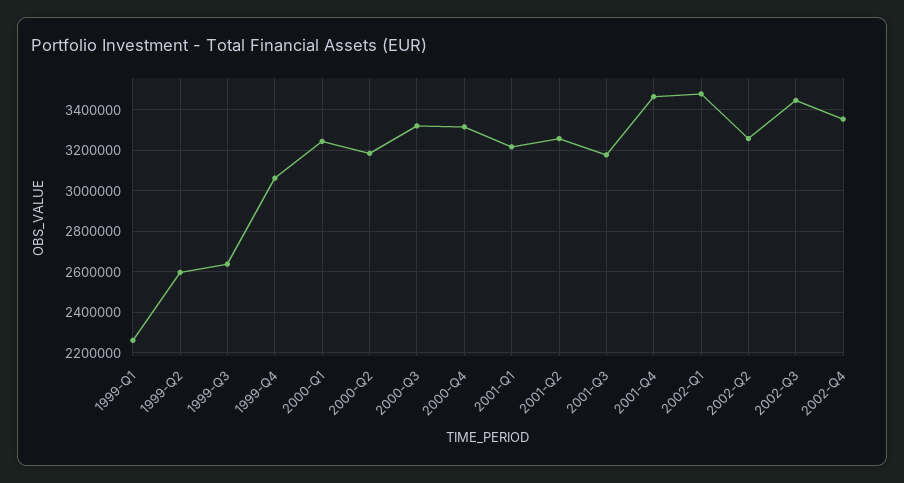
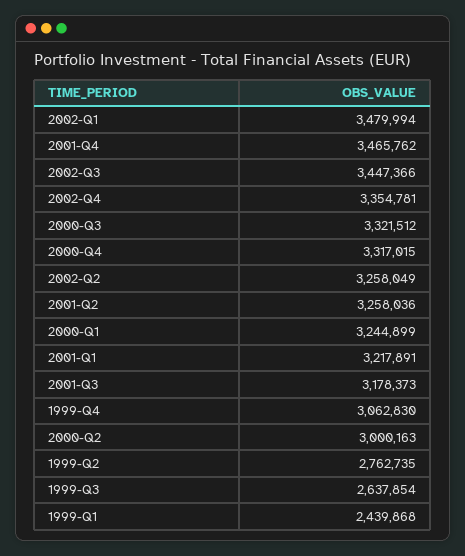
  {
-   "1999-Q1": 2250000,
+   "1999-Q1": 2439868,
-   "1999-Q2": 2600000,
+   "1999-Q2": 2762735,
    "1999-Q3": 2637854,
    "1999-Q4": 3062830,
    "2000-Q1": 3244899,
-   "2000-Q2": 3200000,
+   "2000-Q2": 3000163,
    "2000-Q3": 3321512,
    "2000-Q4": 3317015,
    "2001-Q1": 3217891,
    "2001-Q2": 3258036,
    "2001-Q3": 3178373,
    "2001-Q4": 3465762,
    "2002-Q1": 3479994,
    "2002-Q2": 3258049,
    "2002-Q3": 3447366,
    "2002-Q4": 3354781
  }

